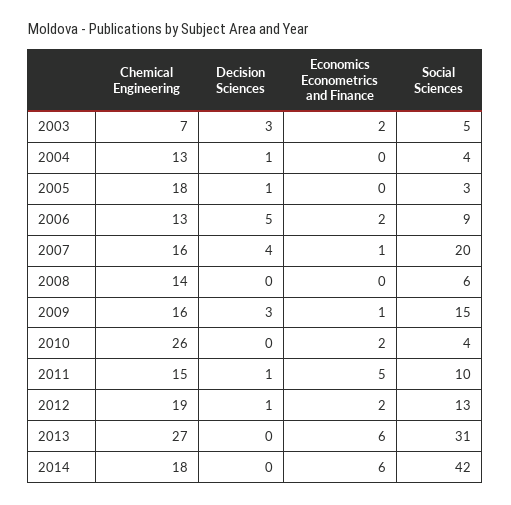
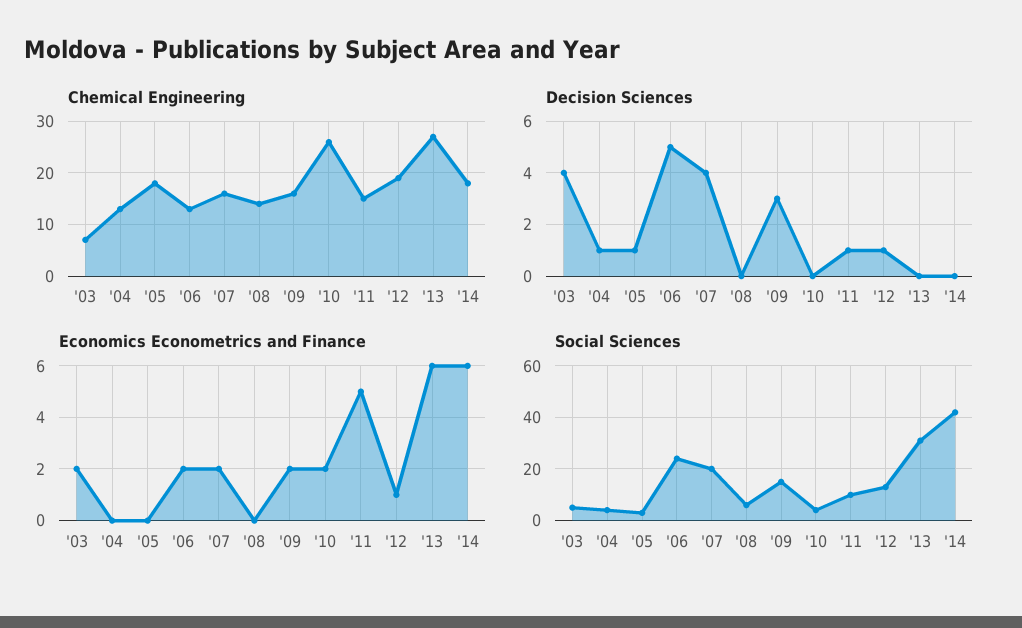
  {
    "Chemical Engineering": {
      "2003": 7,
      "2004": 13,
      "2005": 18,
      "2006": 13,
      "2007": 16,
      "2008": 14,
      "2009": 16,
      "2010": 26,
      "2011": 15,
      "2012": 19,
      "2013": 27,
      "2014": 18
    },
    "Decision Sciences": {
-     "2003": 3,
+     "2003": 4,
      "2004": 1,
      "2005": 1,
      "2006": 5,
      "2007": 4,
      "2008": 0,
      "2009": 3,
      "2010": 0,
      "2011": 1,
      "2012": 1,
      "2013": 0,
      "2014": 0
    },
    "Economics Econometrics and Finance": {
      "2003": 2,
      "2004": 0,
      "2005": 0,
      "2006": 2,
-     "2007": 1,
+     "2007": 2,
      "2008": 0,
-     "2009": 1,
+     "2009": 2,
      "2010": 2,
      "2011": 5,
-     "2012": 2,
+     "2012": 1,
      "2013": 6,
      "2014": 6
    },
    "Social Sciences": {
      "2003": 5,
      "2004": 4,
      "2005": 3,
-     "2006": 9,
+     "2006": 25,
      "2007": 20,
      "2008": 6,
      "2009": 15,
      "2010": 4,
      "2011": 10,
      "2012": 13,
      "2013": 31,
      "2014": 42
    }
  }

